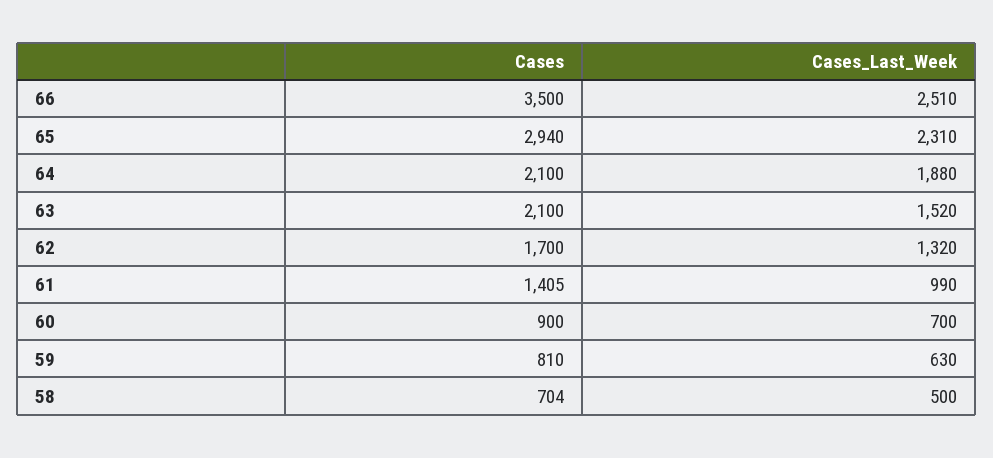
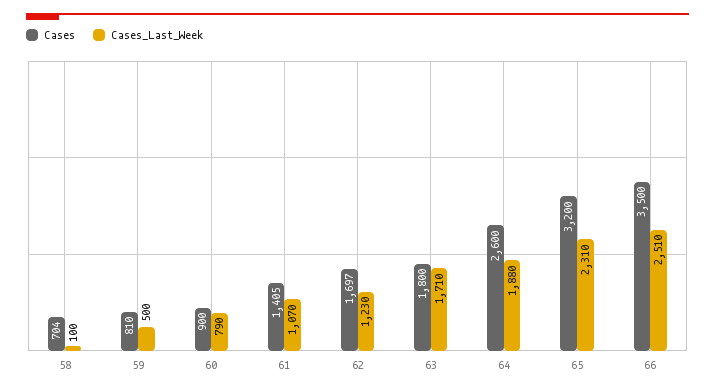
  {
    "Cases": {
      "66": 3500,
-     "65": 2940,
+     "65": 3200,
-     "64": 2100,
+     "64": 2600,
-     "63": 2100,
+     "63": 1800,
-     "62": 1700,
+     "62": 1697,
      "61": 1405,
      "60": 900,
      "59": 810,
      "58": 704
    },
    "Cases_Last_Week": {
      "66": 2510,
      "65": 2310,
      "64": 1880,
-     "63": 1520,
+     "63": 1710,
-     "62": 1320,
+     "62": 1230,
-     "61": 990,
+     "61": 1070,
-     "60": 700,
+     "60": 790,
-     "59": 630,
+     "59": 500,
-     "58": 500
+     "58": 100
    }
  }

